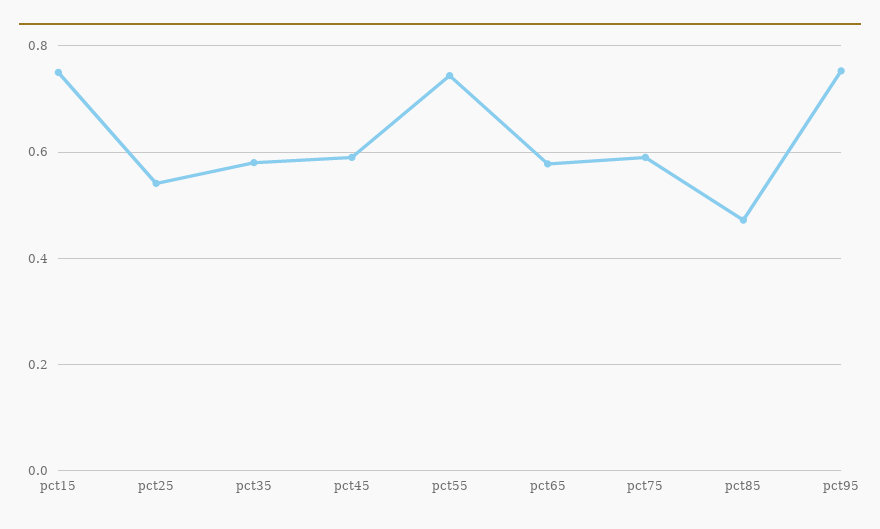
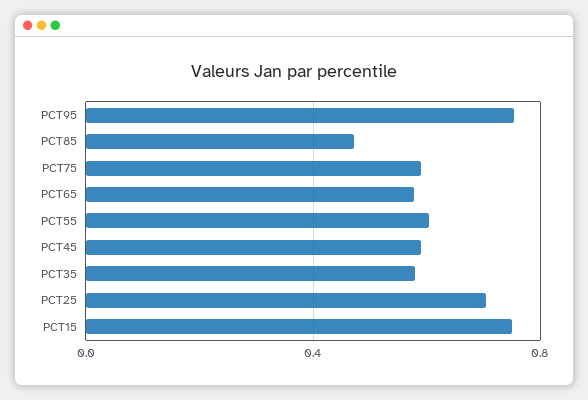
  {
    "pct15": 0.76,
-   "pct25": 0.54,
+   "pct25": 0.7,
    "pct35": 0.58,
    "pct45": 0.6,
-   "pct55": 0.74,
+   "pct55": 0.6,
    "pct65": 0.58,
    "pct75": 0.6,
    "pct85": 0.48,
    "pct95": 0.76
  }

